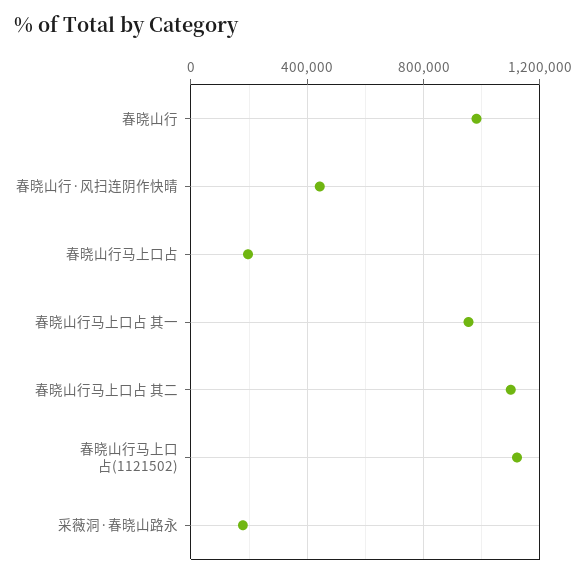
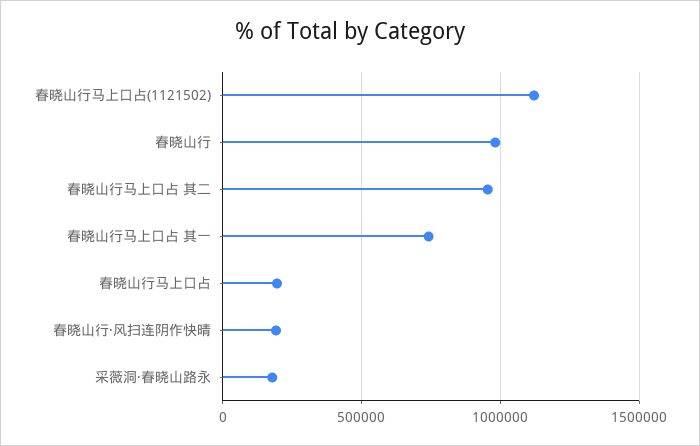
  {
    "春晓山行": 1000000,
-   "春晓山行·风扫连阴作快晴": 450000,
+   "春晓山行·风扫连阴作快晴": 200000,
    "春晓山行马上口占": 200000,
-   "春晓山行马上口占 其一": 950000,
+   "春晓山行马上口占 其一": 750000,
-   "春晓山行马上口占 其二": 1100000,
+   "春晓山行马上口占 其二": 950000,
    "春晓山行马上口占(1121502)": 1100000,
    "采薇洞·春晓山路永": 200000
  }

